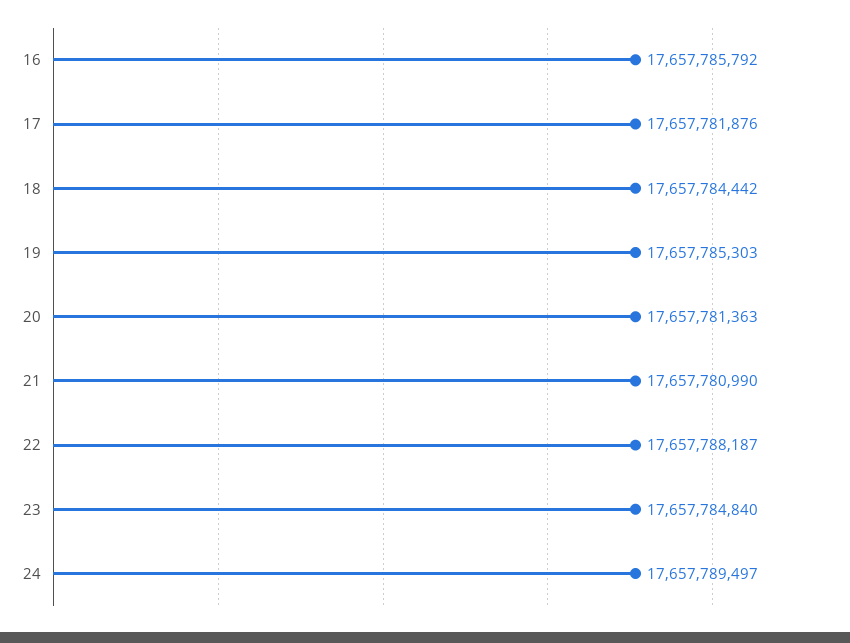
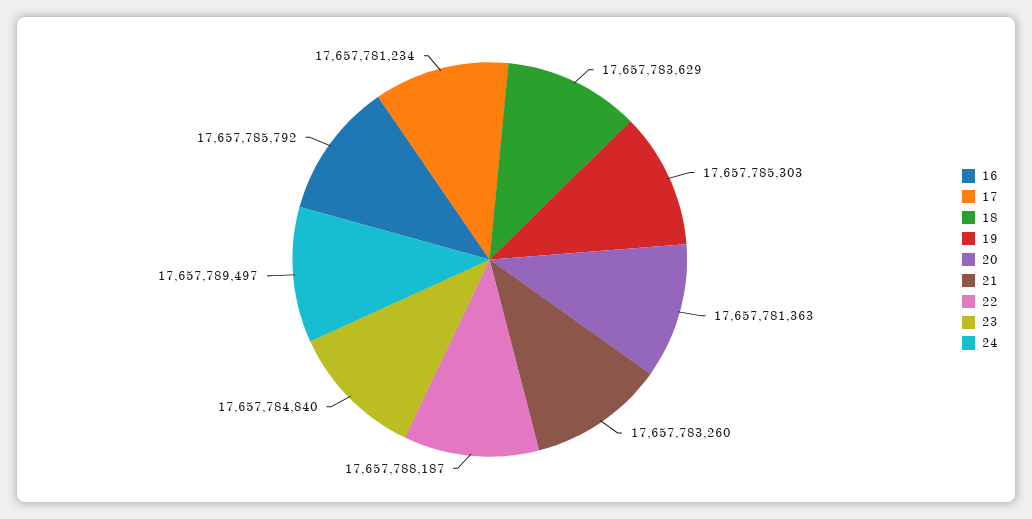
  {
    "16": 17657785792,
-   "17": 17657781876,
+   "17": 17657781234,
-   "18": 17657784442,
+   "18": 17657783629,
    "19": 17657785303,
    "20": 17657781363,
-   "21": 17657780990,
+   "21": 17657783260,
    "22": 17657788187,
    "23": 17657784840,
    "24": 17657789497
  }

